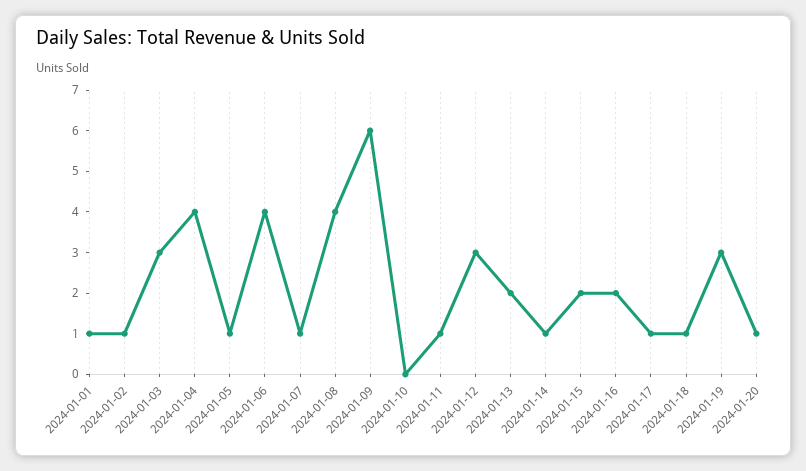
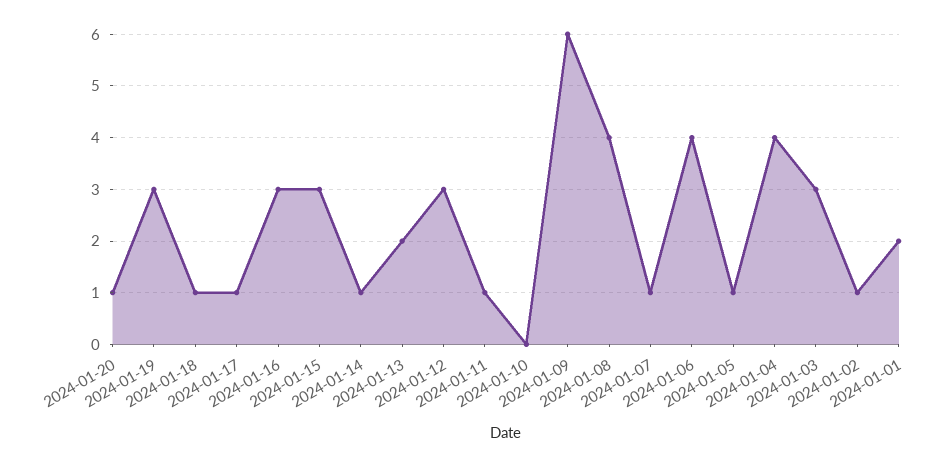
  {
-   "2024-01-01": 1,
+   "2024-01-01": 2,
    "2024-01-02": 1,
    "2024-01-03": 3,
    "2024-01-04": 4,
    "2024-01-05": 1,
    "2024-01-06": 4,
    "2024-01-07": 1,
    "2024-01-08": 4,
    "2024-01-09": 6,
    "2024-01-10": 0,
    "2024-01-11": 1,
    "2024-01-12": 3,
    "2024-01-13": 2,
    "2024-01-14": 1,
-   "2024-01-15": 2,
+   "2024-01-15": 3,
-   "2024-01-16": 2,
+   "2024-01-16": 3,
    "2024-01-17": 1,
    "2024-01-18": 1,
    "2024-01-19": 3,
    "2024-01-20": 1
  }

